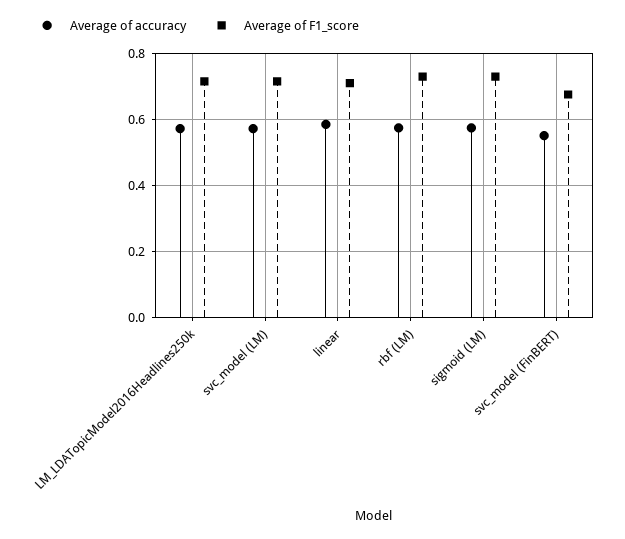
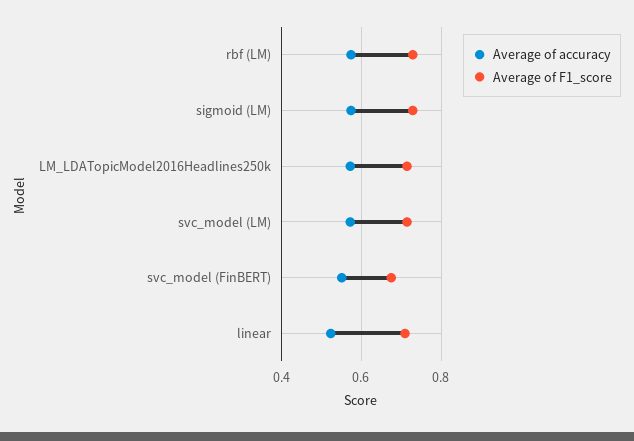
  {
    "Average of accuracy": {
      "LM_LDATopicModel2016Headlines250k": 0.58,
      "svc_model (LM)": 0.58,
-     "linear": 0.58,
+     "linear": 0.52,
      "rbf (LM)": 0.58,
      "sigmoid (LM)": 0.58,
      "svc_model (FinBERT)": 0.56
    },
    "Average of F1_score": {
      "LM_LDATopicModel2016Headlines250k": 0.72,
      "svc_model (LM)": 0.72,
      "linear": 0.7,
      "rbf (LM)": 0.72,
      "sigmoid (LM)": 0.72,
      "svc_model (FinBERT)": 0.68
    }
  }

